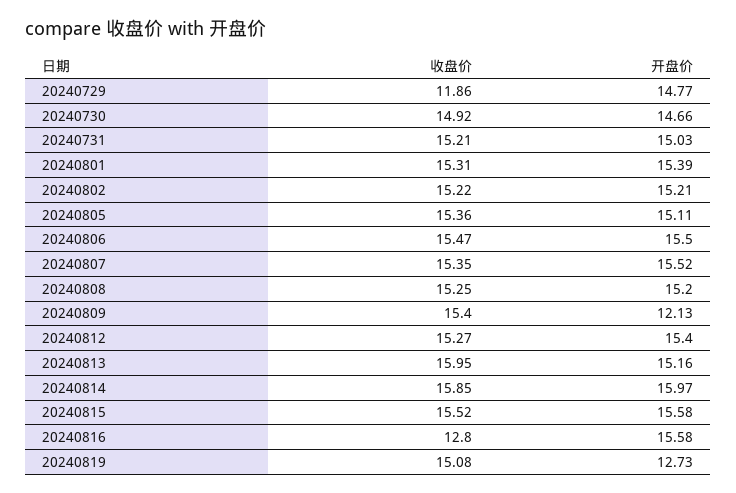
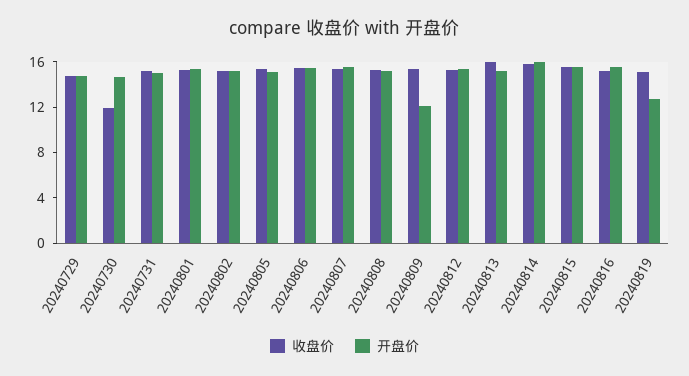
  {
    "收盘价": {
-     "20240729": 11.86,
+     "20240729": 15,
-     "20240730": 14.92,
+     "20240730": 12,
      "20240731": 15.21,
      "20240801": 15.31,
      "20240802": 15.22,
      "20240805": 15.36,
      "20240806": 15.47,
      "20240807": 15.35,
      "20240808": 15.25,
      "20240809": 15.4,
      "20240812": 15.27,
      "20240813": 15.95,
      "20240814": 15.85,
      "20240815": 15.52,
-     "20240816": 12.8,
+     "20240816": 15,
      "20240819": 15.08
    },
    "开盘价": {
      "20240729": 14.77,
      "20240730": 14.66,
      "20240731": 15.03,
      "20240801": 15.39,
      "20240802": 15.21,
      "20240805": 15.11,
      "20240806": 15.5,
      "20240807": 15.52,
      "20240808": 15.2,
      "20240809": 12.13,
      "20240812": 15.4,
      "20240813": 15.16,
      "20240814": 15.97,
      "20240815": 15.58,
      "20240816": 15.58,
      "20240819": 12.73
    }
  }

